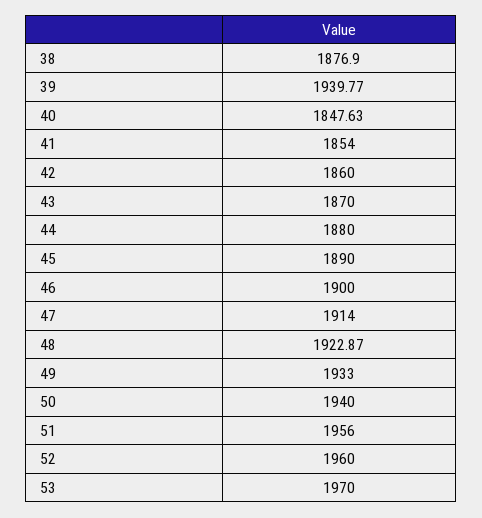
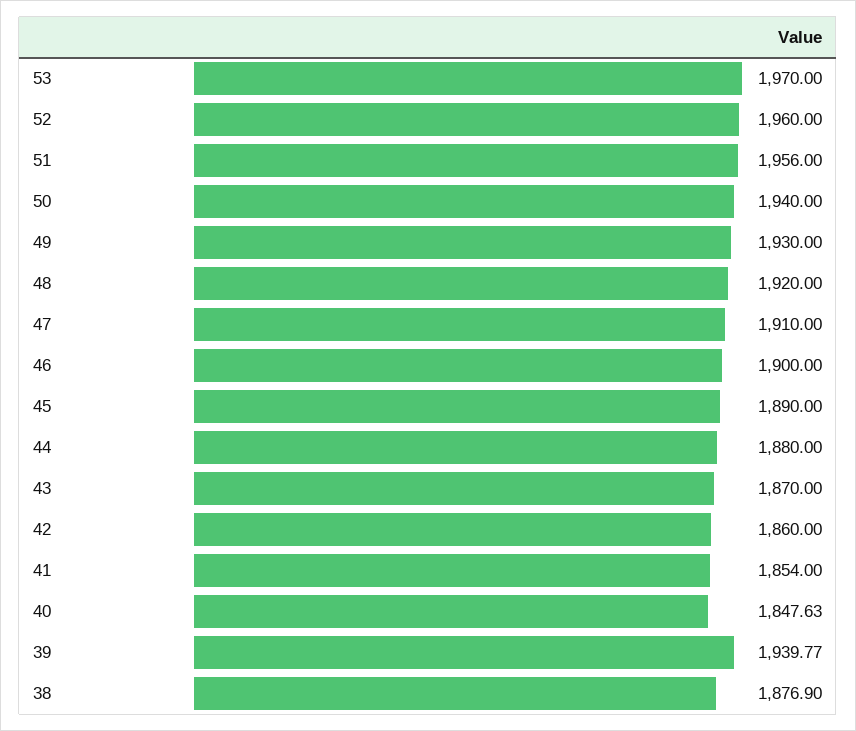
  {
    "38": 1876.9,
    "39": 1939.77,
    "40": 1847.63,
    "41": 1854,
    "42": 1860,
    "43": 1870,
    "44": 1880,
    "45": 1890,
    "46": 1900,
-   "47": 1914,
+   "47": 1910,
-   "48": 1922.87,
+   "48": 1920,
-   "49": 1933,
+   "49": 1930,
    "50": 1940,
    "51": 1956,
    "52": 1960,
    "53": 1970
  }

